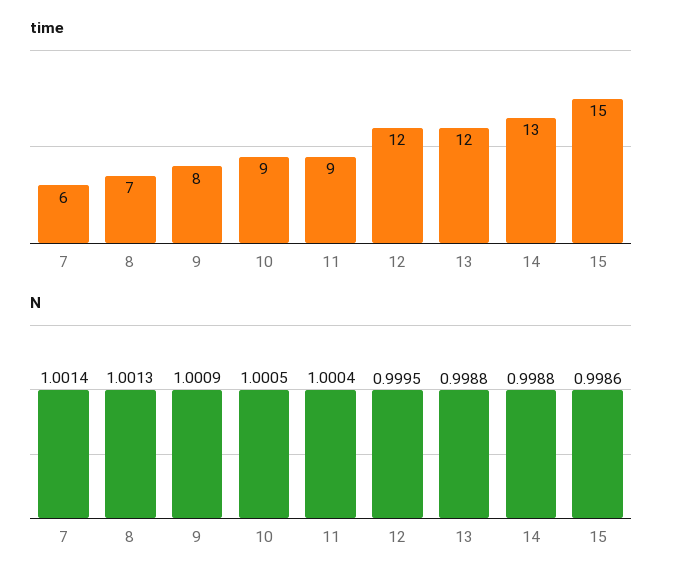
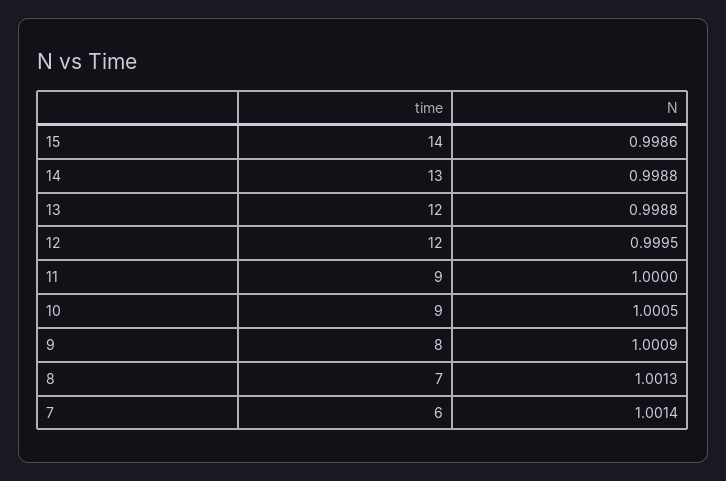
  {
    "time": {
      "7": 6,
      "8": 7,
      "9": 8,
      "10": 9,
      "11": 9,
      "12": 12,
      "13": 12,
      "14": 13,
-     "15": 15
+     "15": 14
    },
    "N": {
      "7": 1.0014,
      "8": 1.0013,
      "9": 1.0009,
      "10": 1.0005,
-     "11": 1.0004,
+     "11": 1,
      "12": 0.9995,
      "13": 0.9988,
      "14": 0.9988,
      "15": 0.9986
    }
  }

